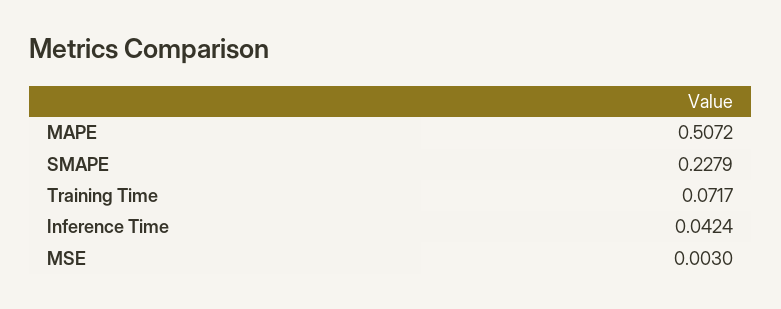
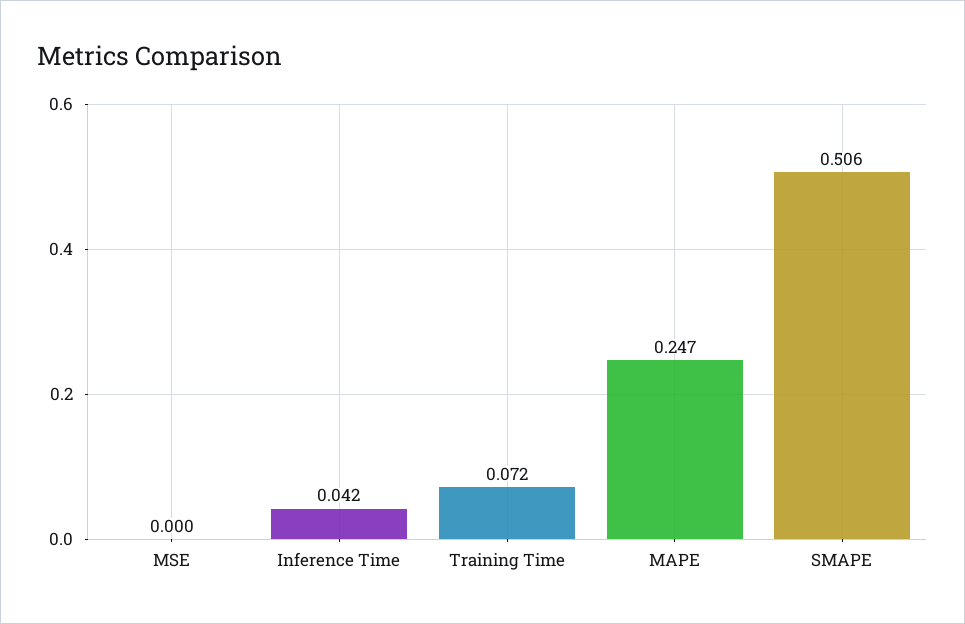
  {
-   "MAPE": 0.5072,
+   "MAPE": 0.247,
-   "SMAPE": 0.2279,
+   "SMAPE": 0.506,
    "Training Time": 0.0717,
    "Inference Time": 0.0424,
-   "MSE": 0.003
+   "MSE": 0
  }

